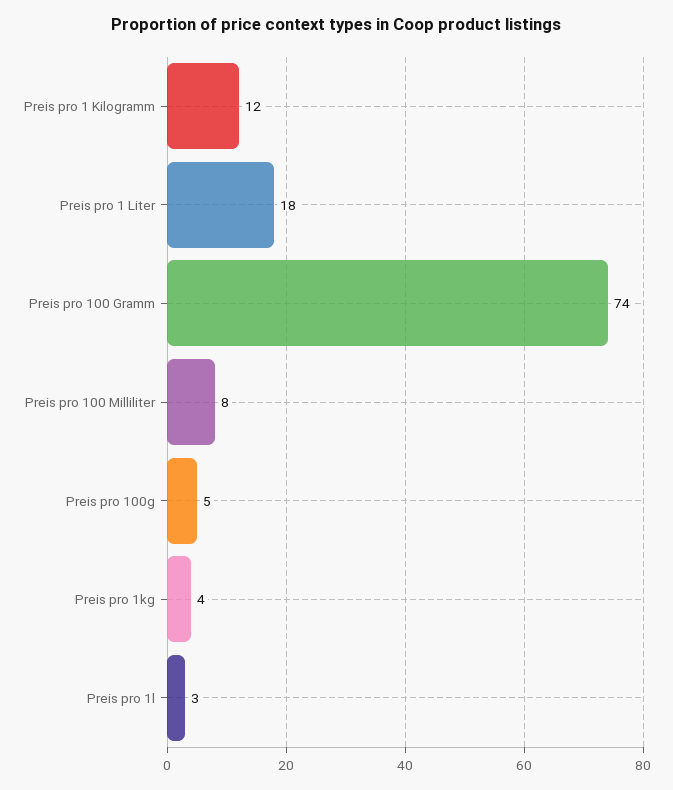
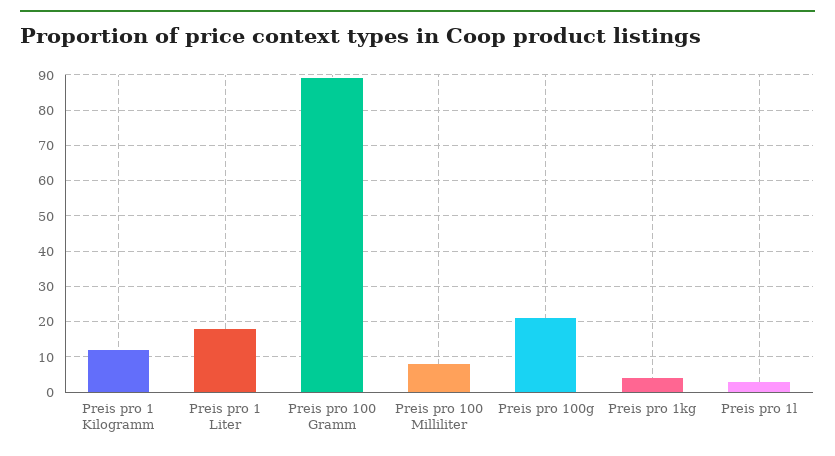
  {
    "Preis pro 1 Kilogramm": 12,
    "Preis pro 1 Liter": 18,
-   "Preis pro 100 Gramm": 74,
+   "Preis pro 100 Gramm": 90,
    "Preis pro 100 Milliliter": 8,
-   "Preis pro 100g": 5,
+   "Preis pro 100g": 20,
    "Preis pro 1kg": 4,
    "Preis pro 1l": 3
  }

